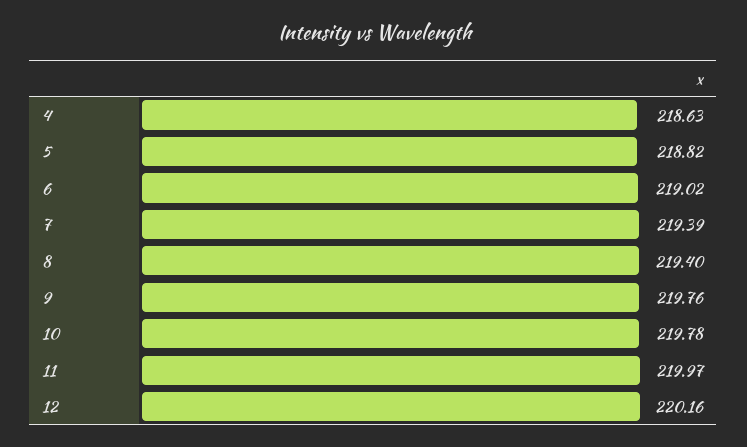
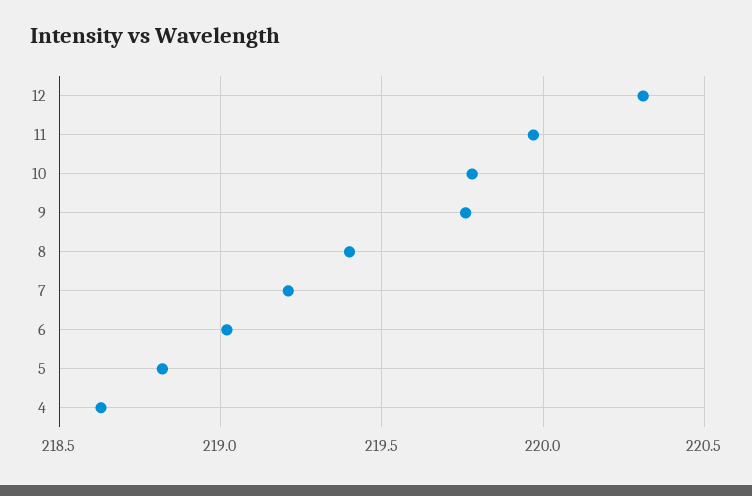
  {
    "4": 218.63,
    "5": 218.82,
    "6": 219.02,
-   "7": 219.39,
+   "7": 219.2,
    "8": 219.4,
    "9": 219.76,
    "10": 219.78,
    "11": 219.97,
-   "12": 220.16
+   "12": 220.3
  }

